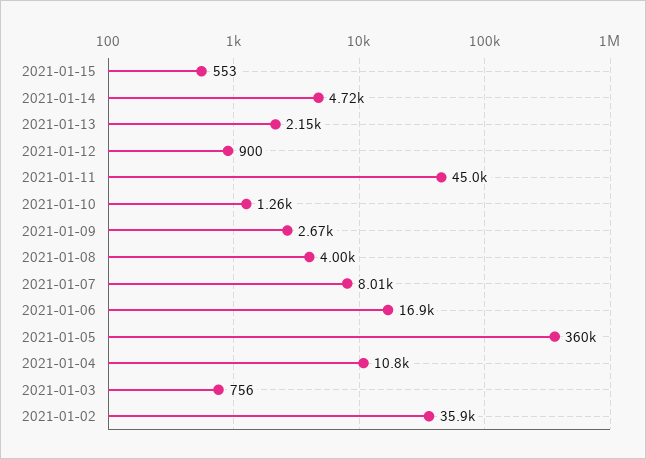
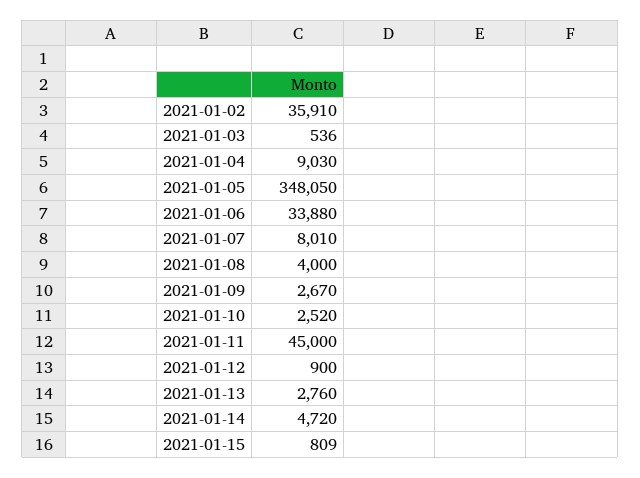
  {
-   "2021-01-15": 553,
+   "2021-01-15": 809,
    "2021-01-14": 4720,
-   "2021-01-13": 2150,
+   "2021-01-13": 2760,
    "2021-01-12": 900,
    "2021-01-11": 45000,
-   "2021-01-10": 1260,
+   "2021-01-10": 2520,
    "2021-01-09": 2670,
    "2021-01-08": 4000,
    "2021-01-07": 8010,
-   "2021-01-06": 16900,
+   "2021-01-06": 33880,
-   "2021-01-05": 360000,
+   "2021-01-05": 348050,
-   "2021-01-04": 10800,
+   "2021-01-04": 9030,
-   "2021-01-03": 756,
+   "2021-01-03": 536,
    "2021-01-02": 35910
  }

